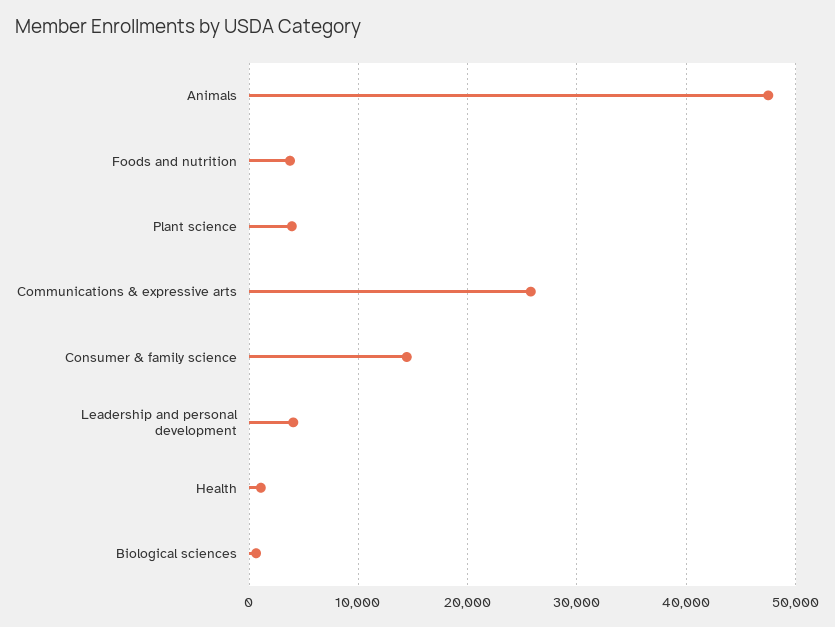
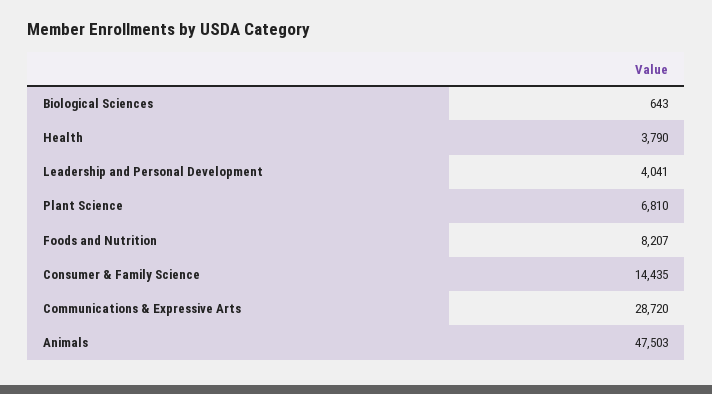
  {
    "Animals": 47503,
-   "Foods and nutrition": 4000,
+   "Foods and nutrition": 8207,
-   "Plant science": 4000,
+   "Plant science": 6810,
-   "Communications & expressive arts": 26000,
+   "Communications & expressive arts": 28720,
    "Consumer & family science": 14435,
    "Leadership and personal development": 4041,
-   "Health": 1000,
+   "Health": 3790,
    "Biological sciences": 643
  }

